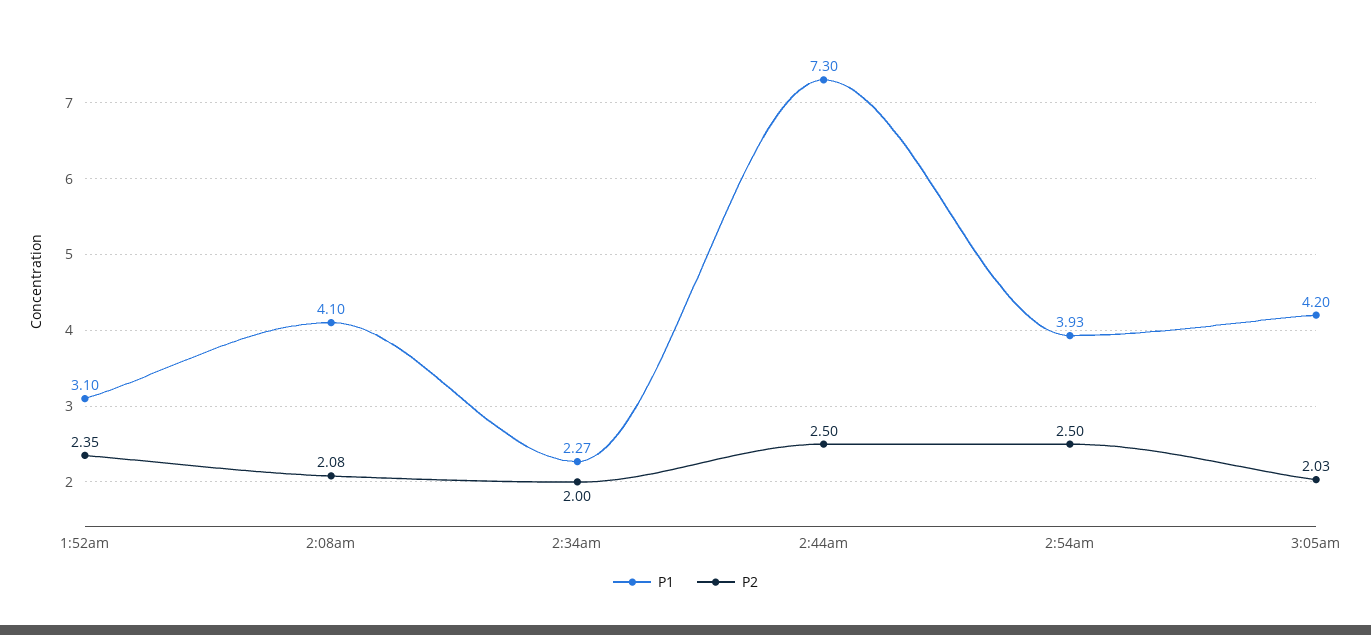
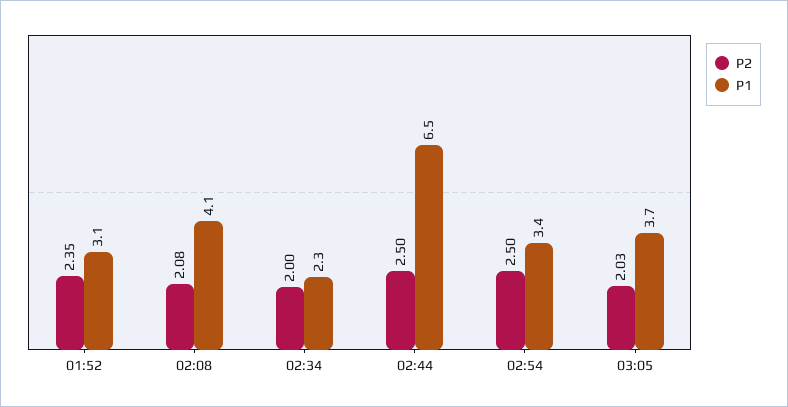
  {
    "P1": {
      "1:52am": 3.1,
      "2:08am": 4.1,
      "2:34am": 2.27,
-     "2:44am": 7.3,
+     "2:44am": 6.5,
-     "2:54am": 3.93,
+     "2:54am": 3.4,
-     "3:05am": 4.2
+     "3:05am": 3.7
    },
    "P2": {
      "1:52am": 2.35,
      "2:08am": 2.08,
      "2:34am": 2,
      "2:44am": 2.5,
      "2:54am": 2.5,
      "3:05am": 2.03
    }
  }

